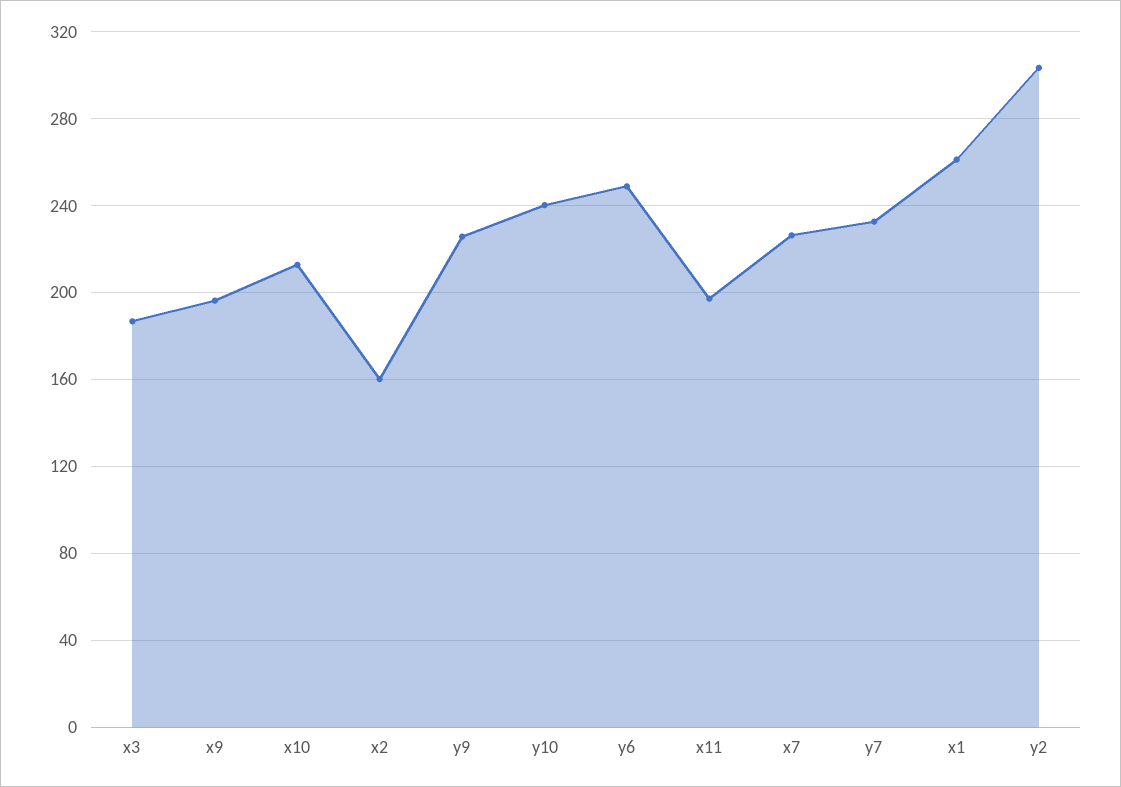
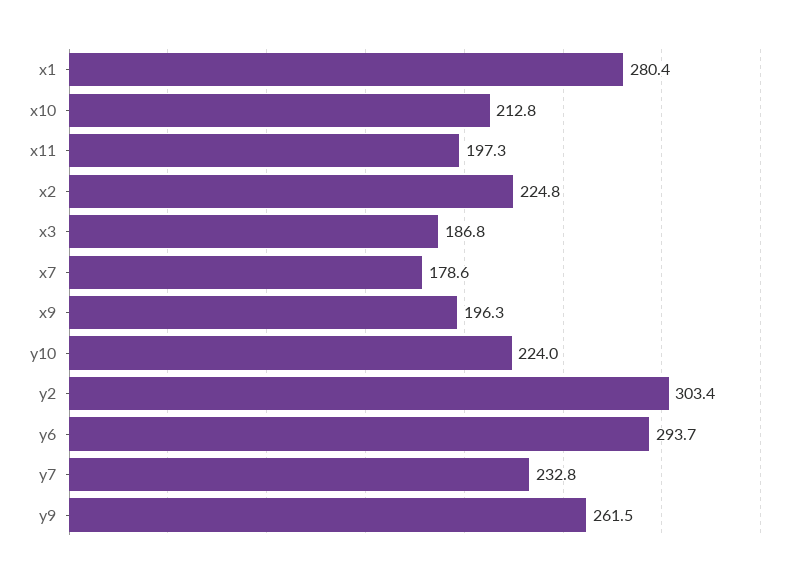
  {
    "x3": 186.8,
    "x9": 196.3,
    "x10": 212.8,
-   "x2": 160,
+   "x2": 224.8,
-   "y9": 225,
+   "y9": 261.5,
-   "y10": 240,
+   "y10": 224,
-   "y6": 250,
+   "y6": 293.7,
    "x11": 197.3,
-   "x7": 225,
+   "x7": 178.6,
    "y7": 232.8,
-   "x1": 260,
+   "x1": 280.4,
    "y2": 303.4
  }

